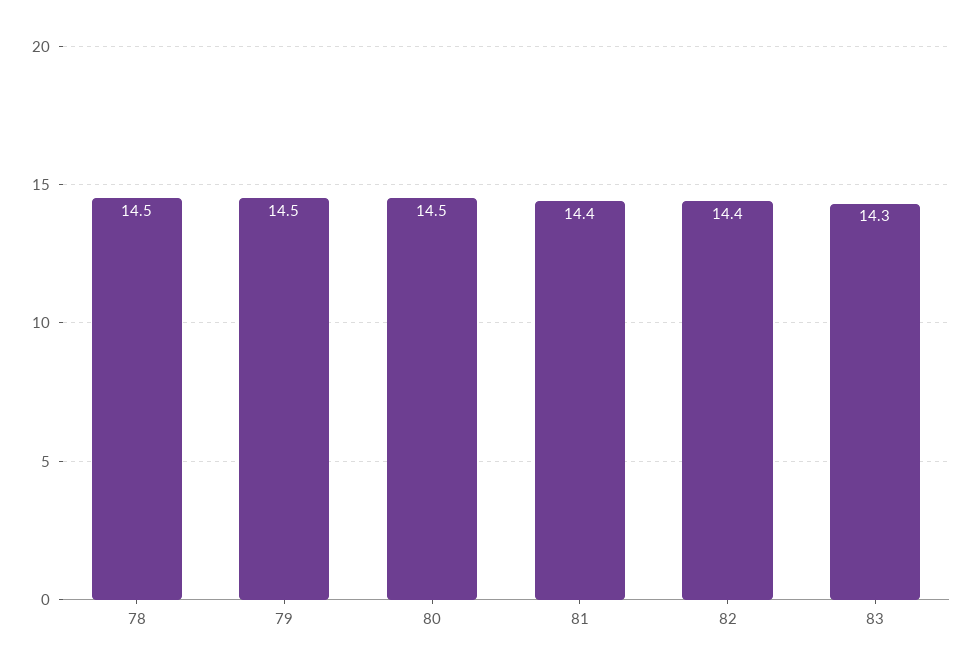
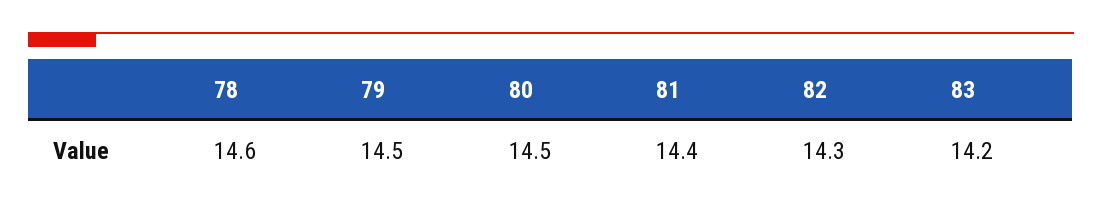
  {
-   "78": 14.5,
+   "78": 14.6,
    "79": 14.5,
    "80": 14.5,
    "81": 14.4,
-   "82": 14.4,
+   "82": 14.3,
-   "83": 14.3
+   "83": 14.2
  }

